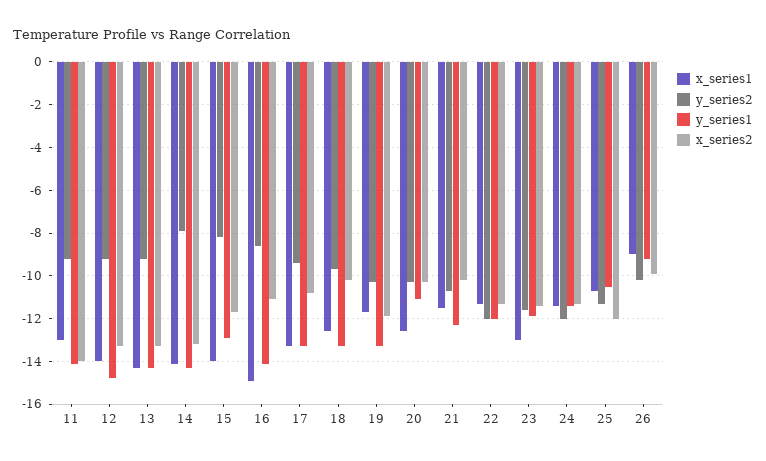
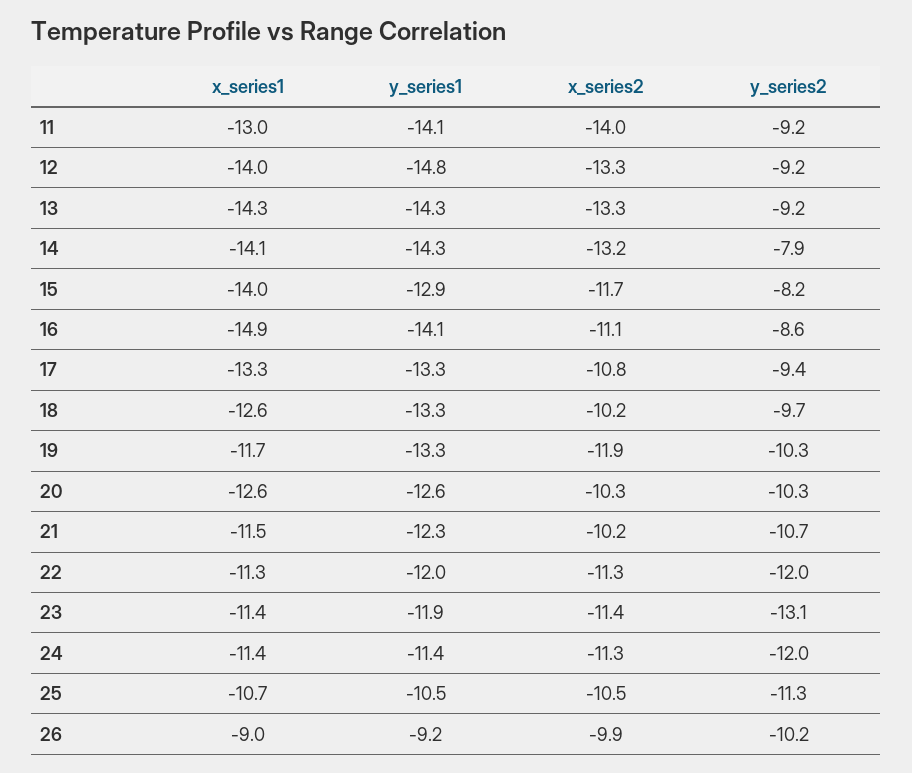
  {
    "x_series1": {
      "11": -13,
      "12": -14,
      "13": -14.3,
      "14": -14.1,
      "15": -14,
      "16": -14.9,
      "17": -13.3,
      "18": -12.6,
      "19": -11.7,
      "20": -12.6,
      "21": -11.5,
      "22": -11.3,
-     "23": -13,
+     "23": -11.4,
      "24": -11.4,
      "25": -10.7,
      "26": -9
    },
    "y_series2": {
      "11": -9.2,
      "12": -9.2,
      "13": -9.2,
      "14": -7.9,
      "15": -8.2,
      "16": -8.6,
      "17": -9.4,
      "18": -9.7,
      "19": -10.3,
      "20": -10.3,
      "21": -10.7,
      "22": -12,
-     "23": -11.5,
+     "23": -13.1,
      "24": -12,
      "25": -11.3,
      "26": -10.2
    },
    "y_series1": {
      "11": -14.1,
      "12": -14.8,
      "13": -14.3,
      "14": -14.3,
      "15": -12.9,
      "16": -14.1,
      "17": -13.3,
      "18": -13.3,
      "19": -13.3,
-     "20": -11,
+     "20": -12.6,
      "21": -12.3,
      "22": -12,
      "23": -11.9,
      "24": -11.4,
      "25": -10.5,
      "26": -9.2
    },
    "x_series2": {
      "11": -14,
      "12": -13.3,
      "13": -13.3,
      "14": -13.2,
      "15": -11.7,
      "16": -11.1,
      "17": -10.8,
      "18": -10.2,
      "19": -11.9,
      "20": -10.3,
      "21": -10.2,
      "22": -11.3,
      "23": -11.4,
      "24": -11.3,
-     "25": -12,
+     "25": -10.5,
      "26": -9.9
    }
  }

